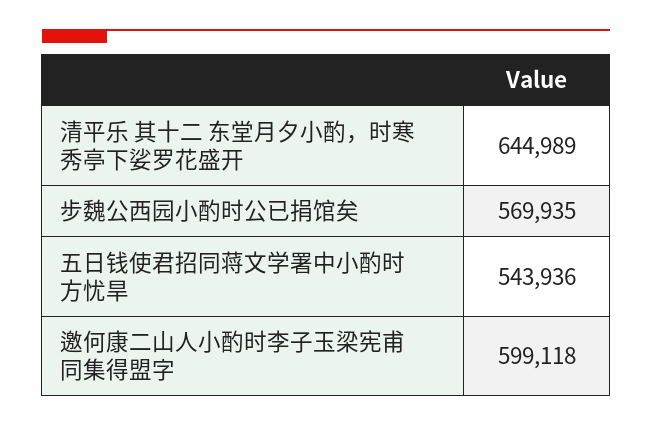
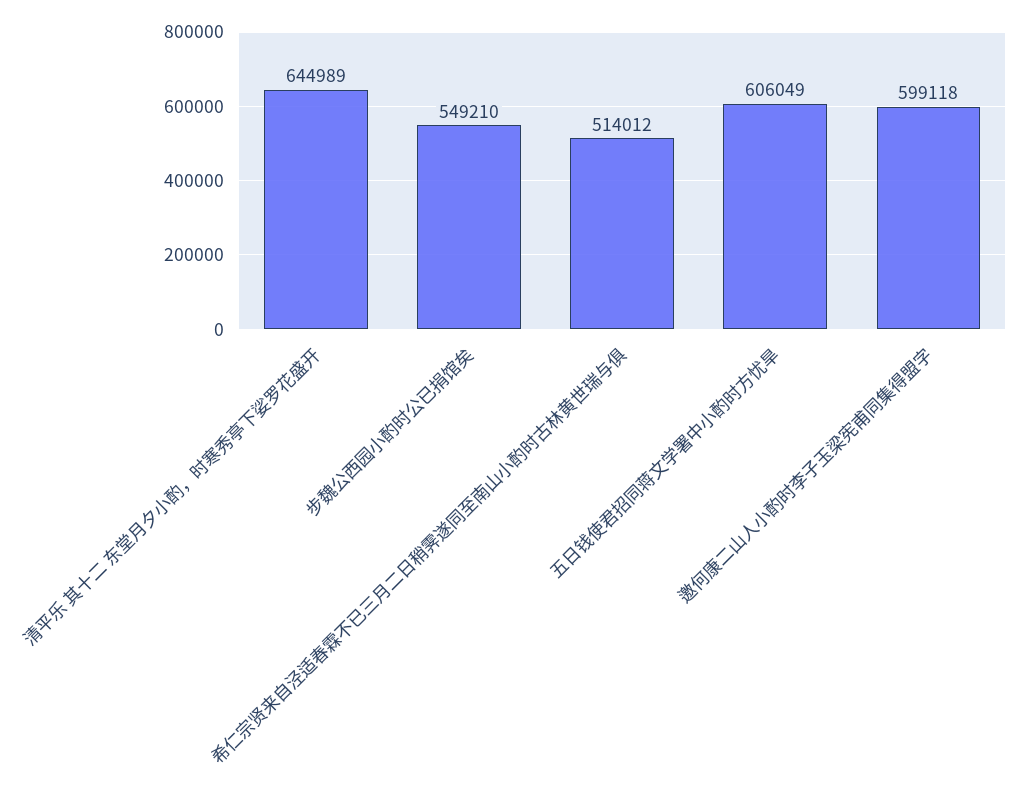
  {
    "清平乐 其十二 东堂月夕小酌，时寒秀亭下娑罗花盛开": 644989,
-   "步魏公西园小酌时公已捐馆矣": 569935,
+   "步魏公西园小酌时公已捐馆矣": 549210,
-   "五日钱使君招同蒋文学署中小酌时方忧旱": 543936,
+   "五日钱使君招同蒋文学署中小酌时方忧旱": 606049,
-   "邀何康二山人小酌时李子玉梁宪甫同集得盟字": 599118
+   "邀何康二山人小酌时李子玉梁宪甫同集得盟字": 599118,
+   "希仁宗贤来自泾适春霖不已三月二日稍霁遂同至南山小酌时古林黄世瑞与俱": 514012
  }

